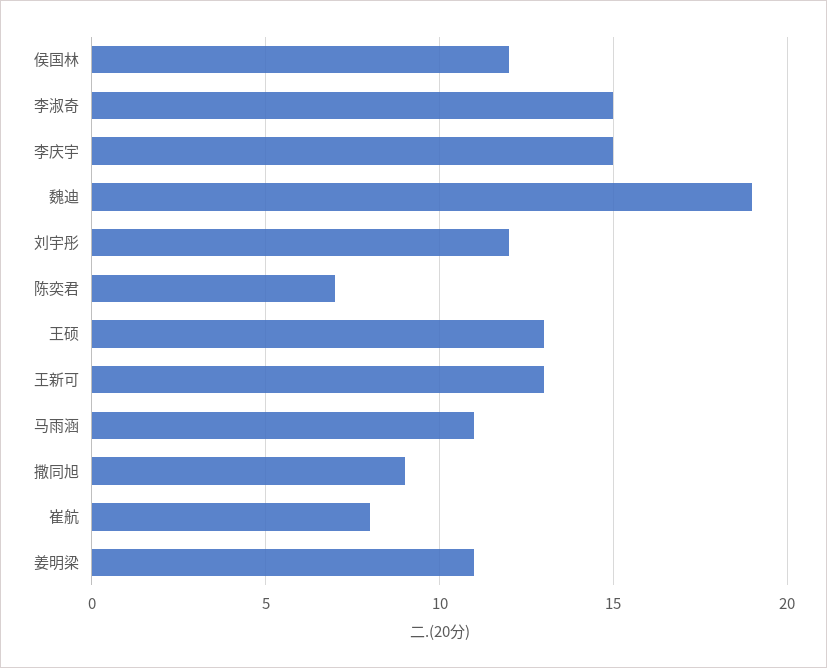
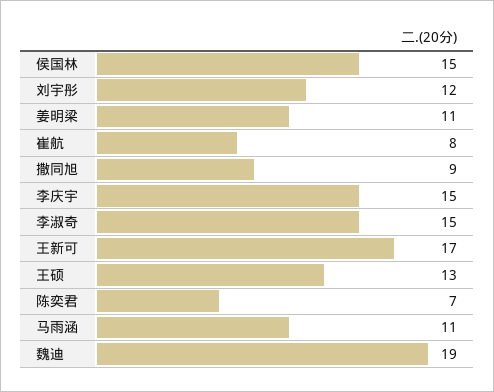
  {
-   "侯国林": 12,
+   "侯国林": 15,
    "李淑奇": 15,
    "李庆宇": 15,
    "魏迪": 19,
    "刘宇彤": 12,
    "陈奕君": 7,
    "王硕": 13,
-   "王新可": 13,
+   "王新可": 17,
    "马雨涵": 11,
    "撒同旭": 9,
    "崔航": 8,
    "姜明梁": 11
  }

